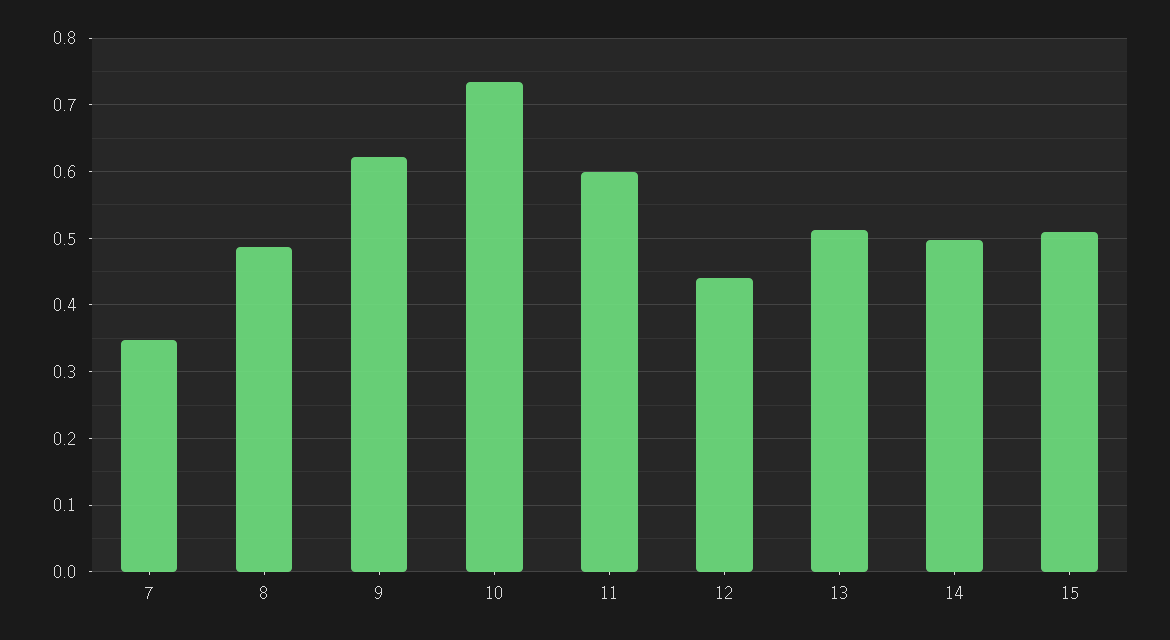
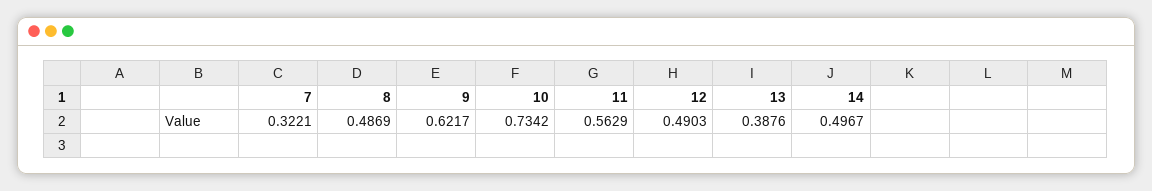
  {
-   "7": 0.35,
+   "7": 0.3221,
    "8": 0.4869,
    "9": 0.6217,
    "10": 0.7342,
-   "11": 0.6,
+   "11": 0.5629,
-   "12": 0.44,
+   "12": 0.4903,
-   "13": 0.51,
+   "13": 0.3876,
-   "14": 0.4967,
+   "14": 0.4967
-   "15": 0.51
  }

